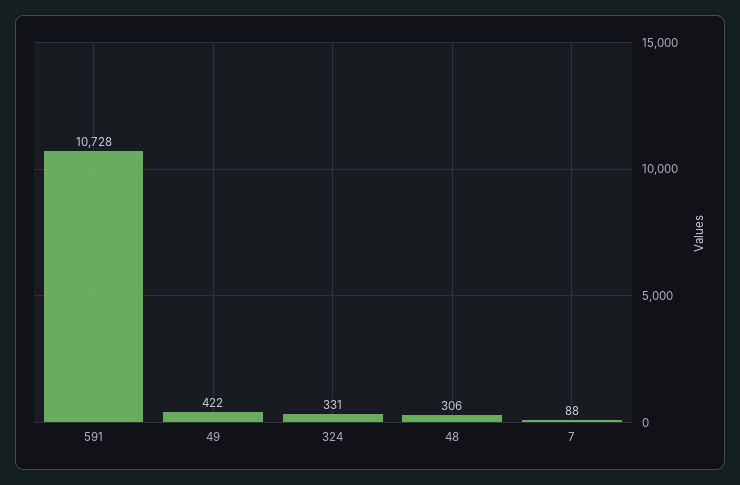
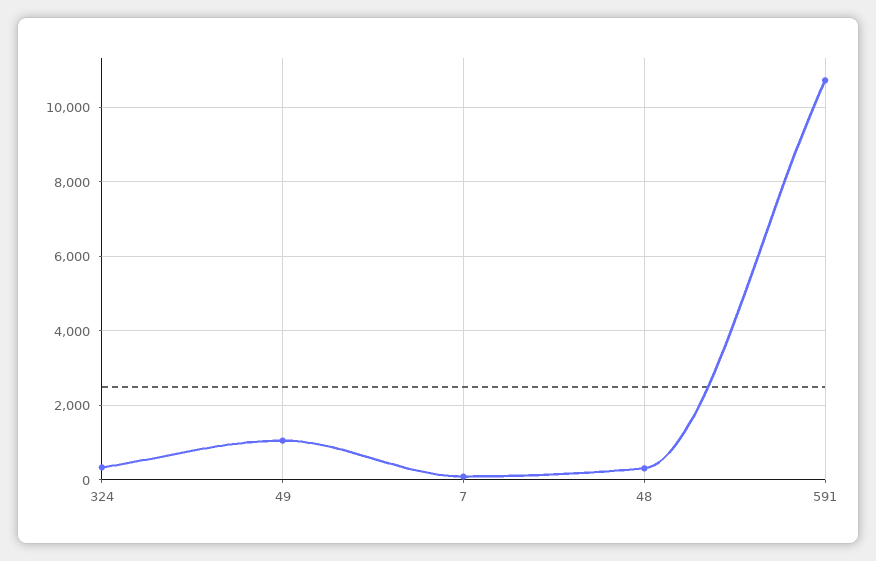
  {
    "591": 10728,
-   "49": 422,
+   "49": 1000,
    "324": 331,
    "48": 306,
    "7": 88
  }

